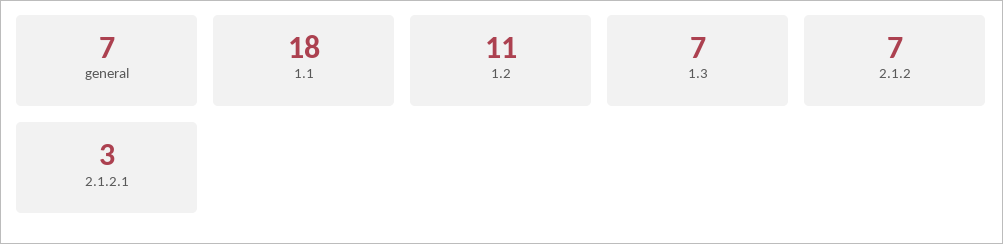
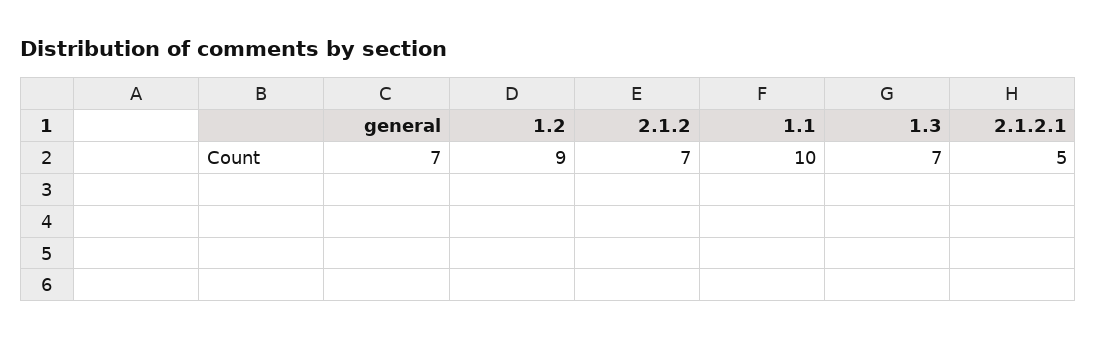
  {
    "general": 7,
-   "1.1": 18,
+   "1.1": 10,
-   "1.2": 11,
+   "1.2": 9,
    "1.3": 7,
    "2.1.2": 7,
-   "2.1.2.1": 3
+   "2.1.2.1": 5
  }

